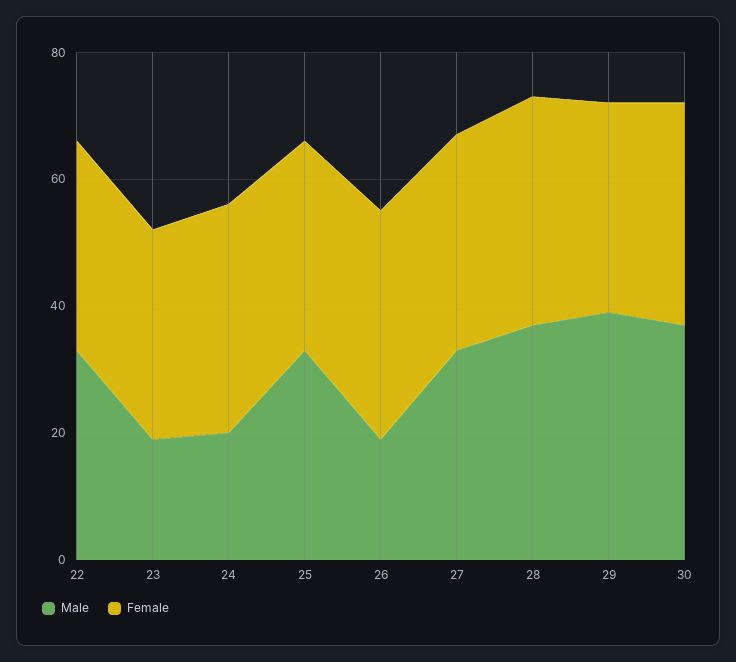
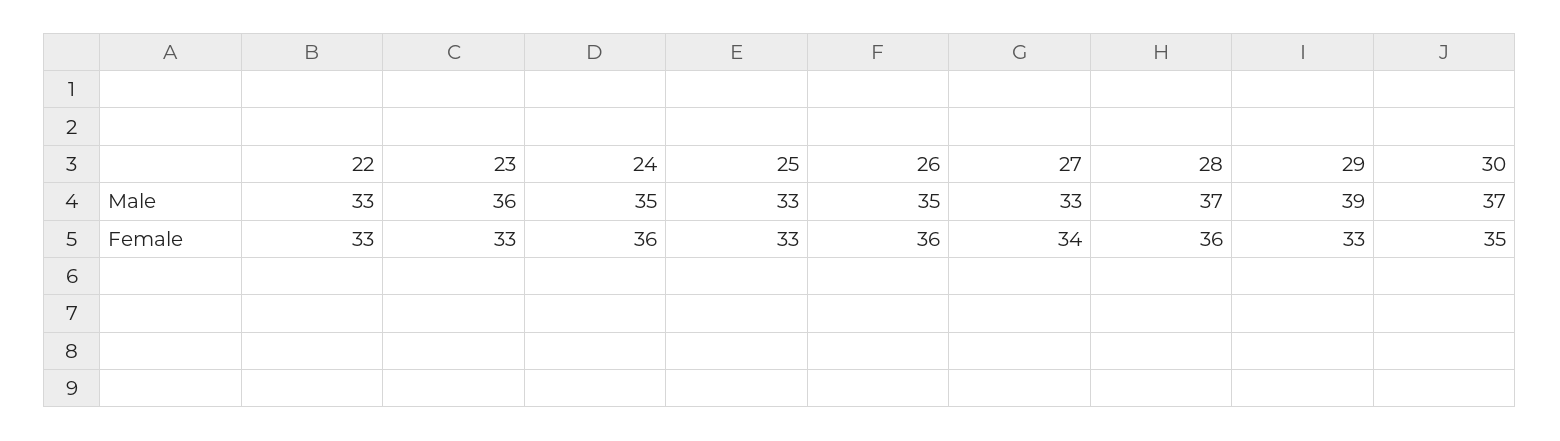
  {
    "Male": {
      "22": 33,
-     "23": 20,
+     "23": 36,
-     "24": 20,
+     "24": 35,
      "25": 33,
-     "26": 20,
+     "26": 35,
      "27": 33,
      "28": 37,
      "29": 39,
      "30": 37
    },
    "Female": {
      "22": 33,
      "23": 33,
      "24": 36,
      "25": 33,
      "26": 36,
      "27": 34,
      "28": 36,
      "29": 33,
      "30": 35
    }
  }

